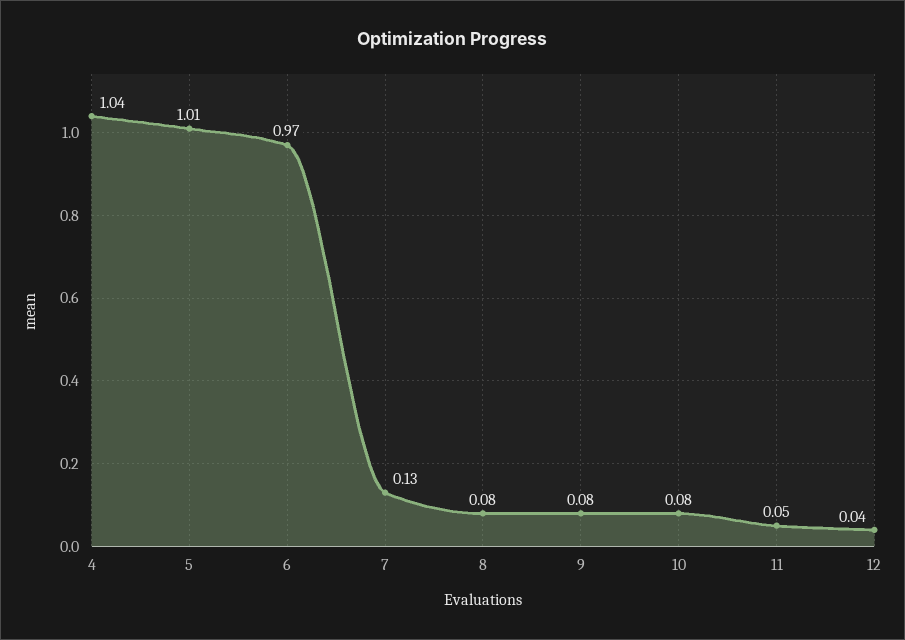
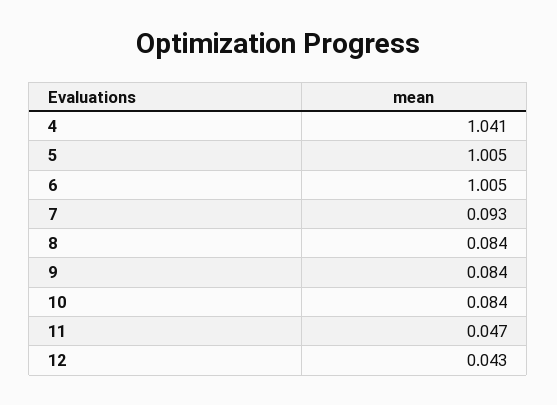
  {
    "4": 1.041,
    "5": 1.005,
-   "6": 0.97,
+   "6": 1.005,
-   "7": 0.13,
+   "7": 0.093,
    "8": 0.084,
    "9": 0.084,
    "10": 0.084,
    "11": 0.047,
    "12": 0.043
  }

